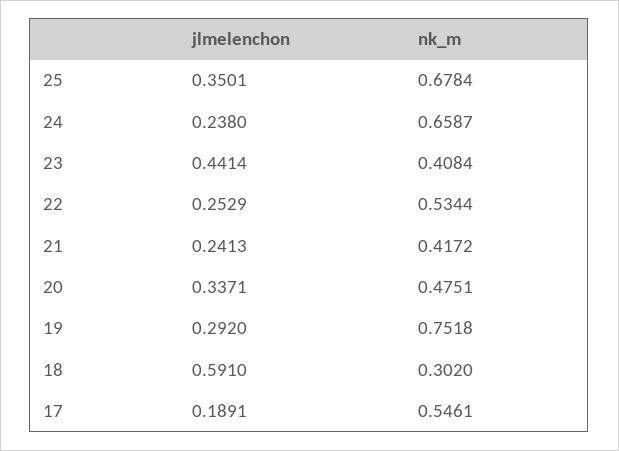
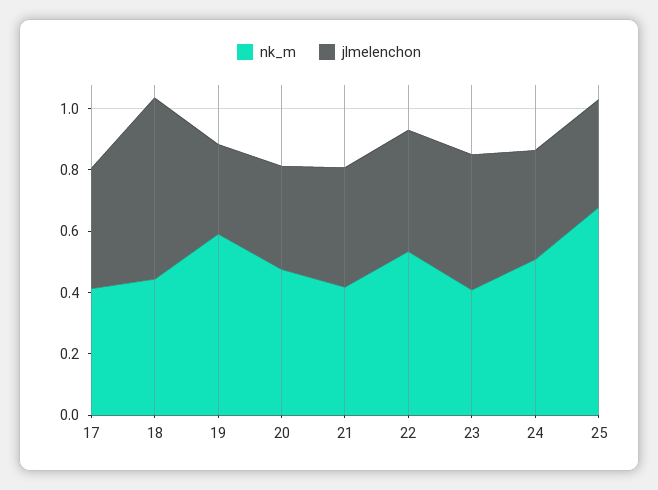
  {
    "jlmelenchon": {
      "25": 0.3501,
-     "24": 0.238,
+     "24": 0.35,
      "23": 0.4414,
-     "22": 0.2529,
+     "22": 0.4,
-     "21": 0.2413,
+     "21": 0.4,
      "20": 0.3371,
      "19": 0.292,
      "18": 0.591,
-     "17": 0.1891
+     "17": 0.4
    },
    "nk_m": {
      "25": 0.6784,
-     "24": 0.6587,
+     "24": 0.5,
      "23": 0.4084,
      "22": 0.5344,
      "21": 0.4172,
      "20": 0.4751,
-     "19": 0.7518,
+     "19": 0.6,
-     "18": 0.302,
+     "18": 0.45,
-     "17": 0.5461
+     "17": 0.4
    }
  }

